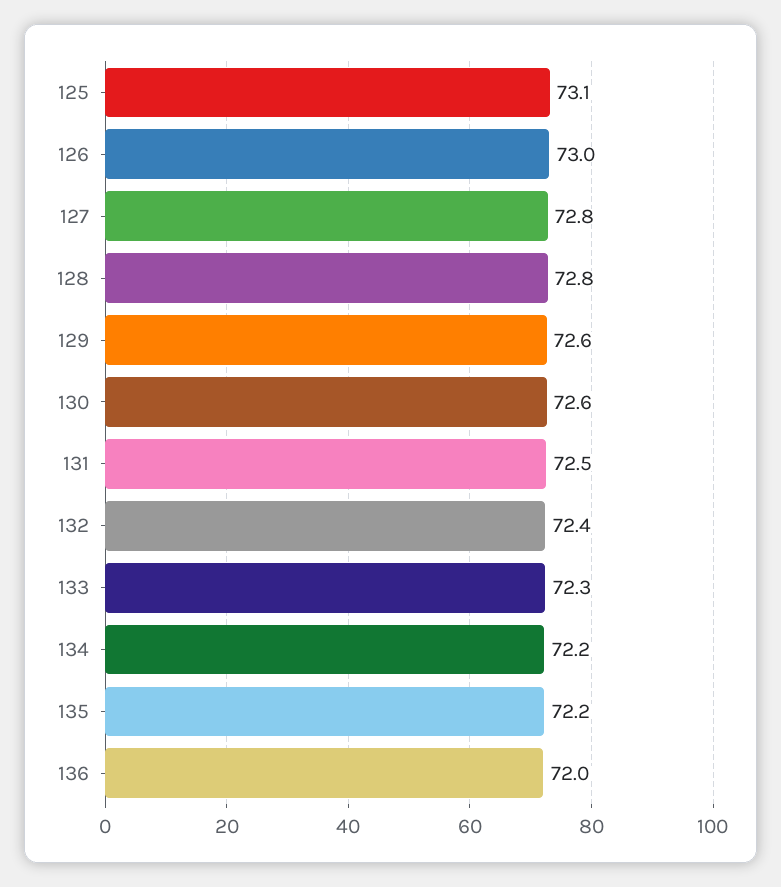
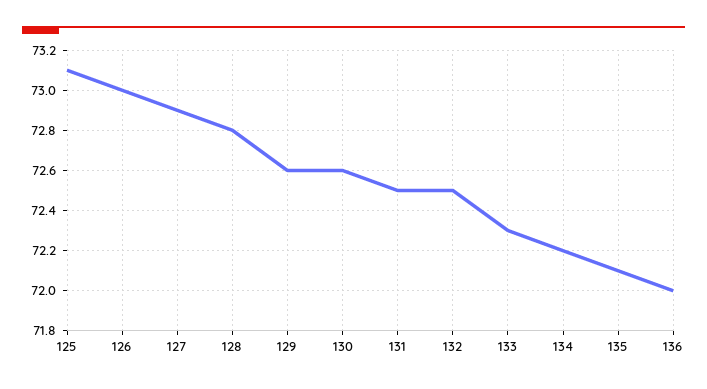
  {
    "125": 73.1,
    "126": 73,
-   "127": 72.8,
+   "127": 72.9,
    "128": 72.8,
    "129": 72.6,
    "130": 72.6,
    "131": 72.5,
-   "132": 72.4,
+   "132": 72.5,
    "133": 72.3,
    "134": 72.2,
-   "135": 72.2,
+   "135": 72.1,
    "136": 72
  }

